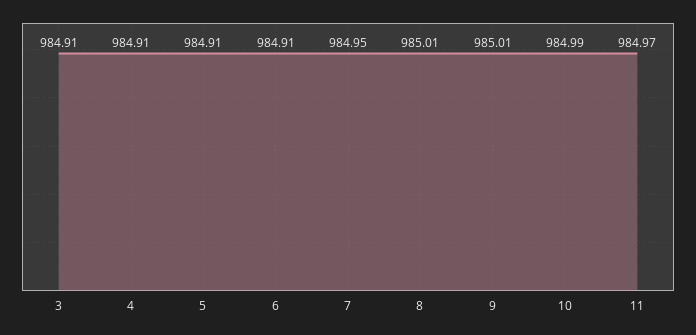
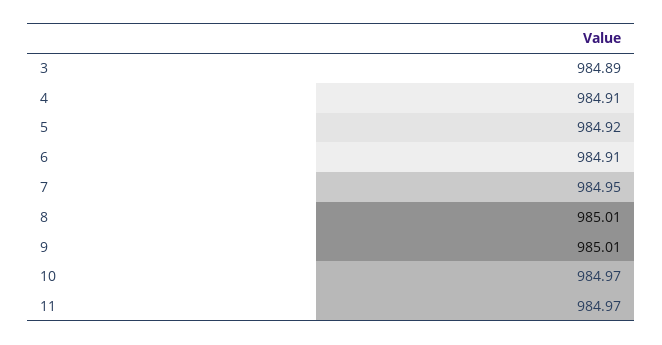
  {
-   "3": 984.91,
+   "3": 984.89,
    "4": 984.91,
-   "5": 984.91,
+   "5": 984.92,
    "6": 984.91,
    "7": 984.95,
    "8": 985.01,
    "9": 985.01,
-   "10": 984.99,
+   "10": 984.97,
    "11": 984.97
  }

